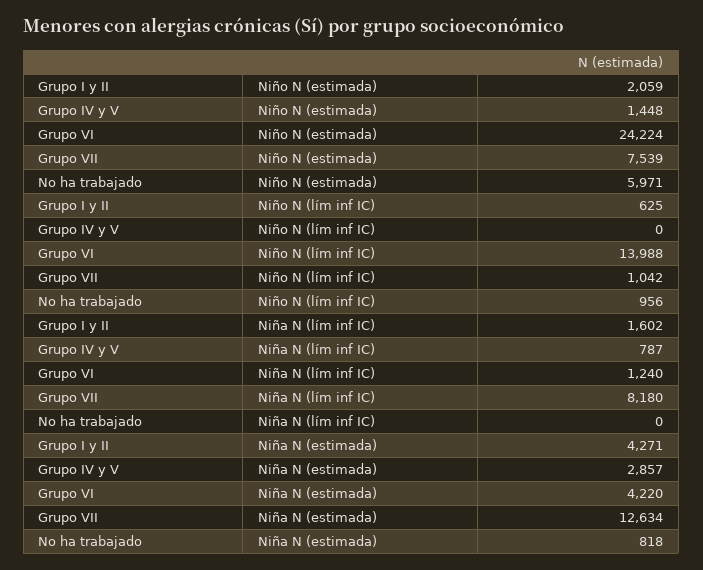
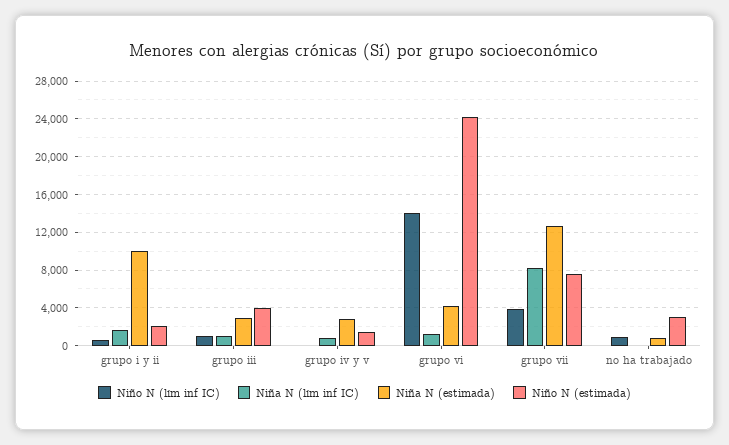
  {
    "Niño N (estimada)": {
      "Grupo I y II": 2059,
      "Grupo IV y V": 1448,
      "Grupo VI": 24224,
      "Grupo VII": 7539,
-     "No ha trabajado": 5971
+     "No ha trabajado": 3000,
+     "grupo iii": 4000
    },
    "Niño N (lím inf IC)": {
      "Grupo I y II": 625,
      "Grupo IV y V": 0,
      "Grupo VI": 13988,
-     "Grupo VII": 1042,
+     "Grupo VII": 4000,
-     "No ha trabajado": 956
+     "No ha trabajado": 956,
+     "grupo iii": 1000
    },
    "Niña N (lím inf IC)": {
      "Grupo I y II": 1602,
      "Grupo IV y V": 787,
      "Grupo VI": 1240,
      "Grupo VII": 8180,
-     "No ha trabajado": 0
+     "No ha trabajado": 0,
+     "grupo iii": 1000
    },
    "Niña N (estimada)": {
-     "Grupo I y II": 4271,
+     "Grupo I y II": 10000,
      "Grupo IV y V": 2857,
      "Grupo VI": 4220,
      "Grupo VII": 12634,
-     "No ha trabajado": 818
+     "No ha trabajado": 818,
+     "grupo iii": 3000
    }
  }

